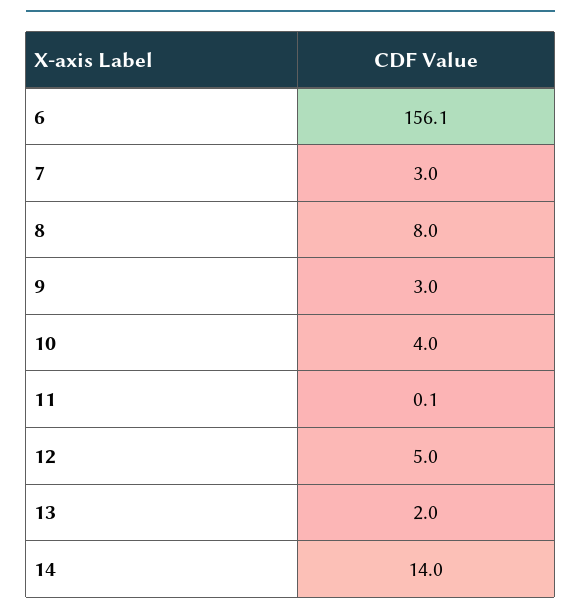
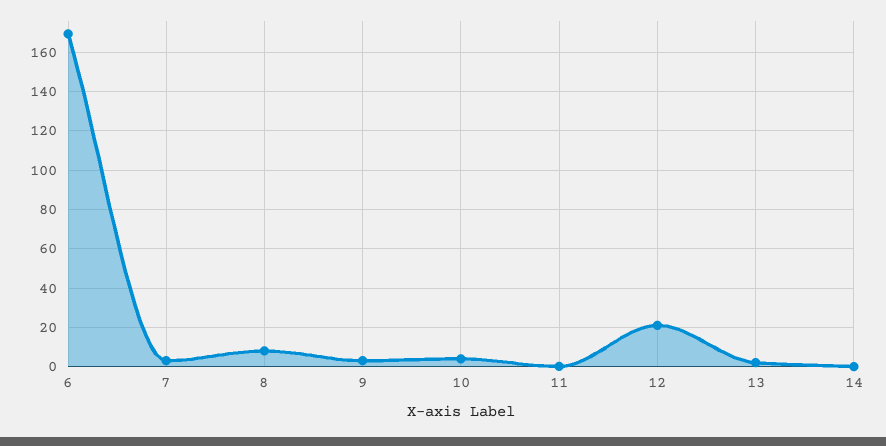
  {
-   "6": 156.1,
+   "6": 170,
    "7": 3,
    "8": 8,
    "9": 3,
    "10": 4,
    "11": 0.1,
-   "12": 5,
+   "12": 20,
    "13": 2,
-   "14": 14
+   "14": 0
  }

